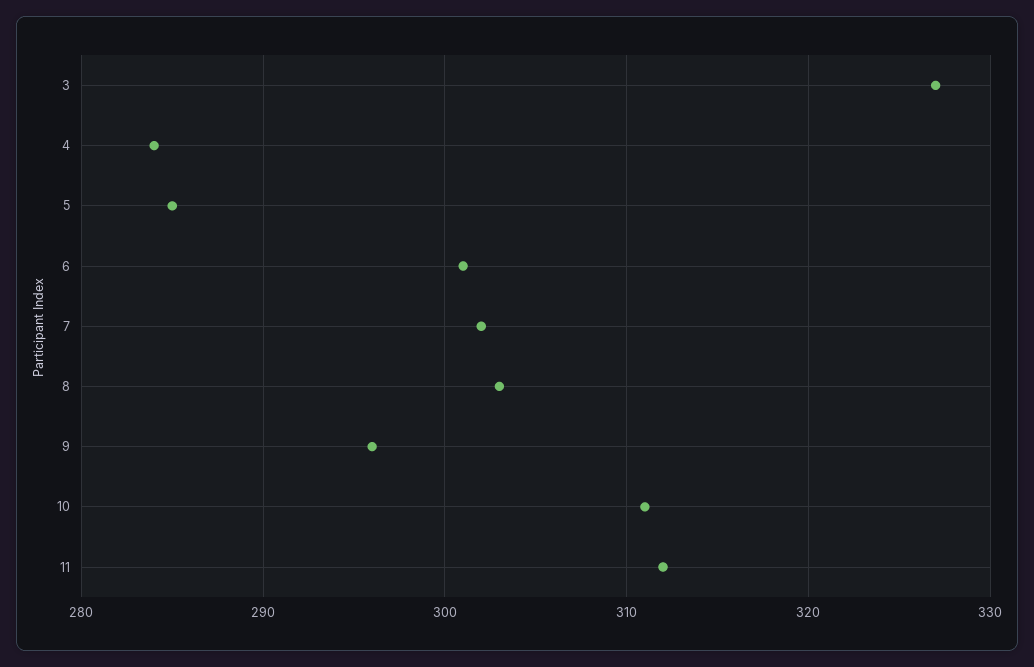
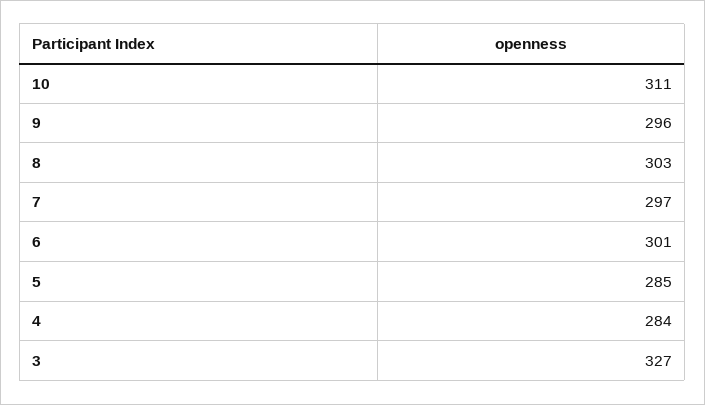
  {
    "3": 327,
    "4": 284,
    "5": 285,
    "6": 301,
-   "7": 302,
+   "7": 297,
    "8": 303,
    "9": 296,
-   "10": 311,
+   "10": 311
-   "11": 312
  }

